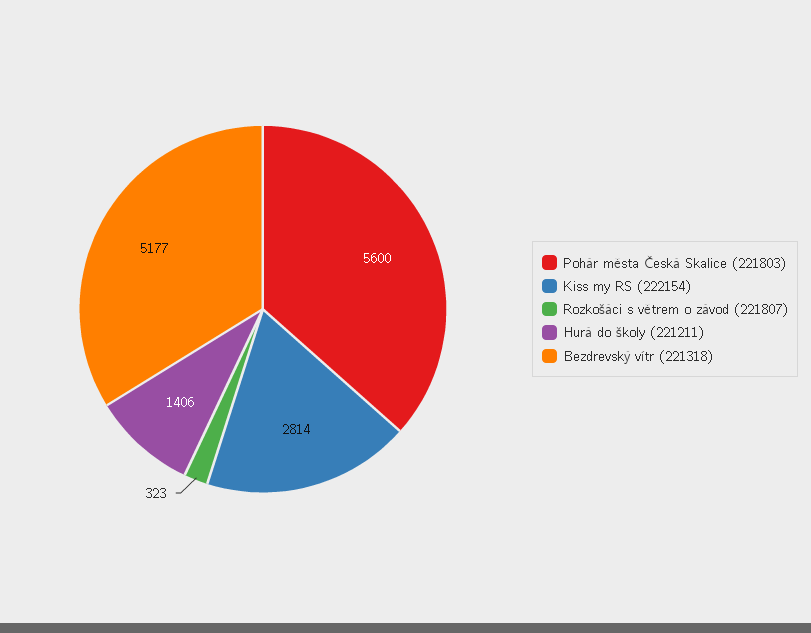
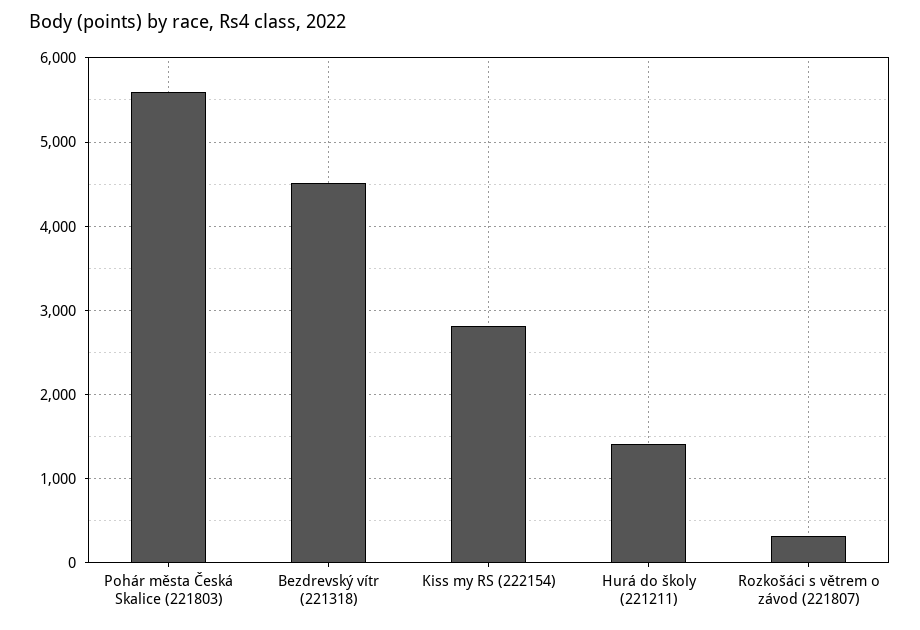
  {
    "Pohár města Česká Skalice (221803)": 5600,
    "Kiss my RS (222154)": 2814,
    "Rozkošáci s větrem o závod (221807)": 323,
    "Hurá do školy (221211)": 1406,
-   "Bezdrevský vítr (221318)": 5177
+   "Bezdrevský vítr (221318)": 4500
  }

